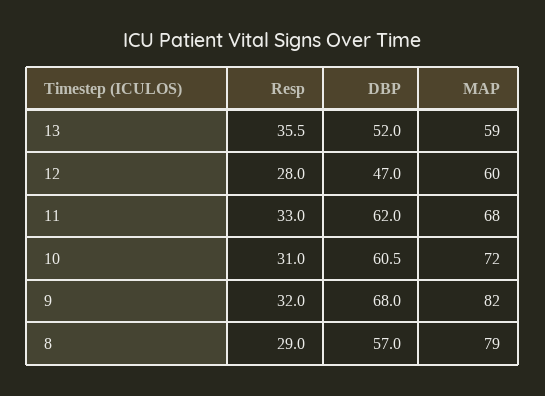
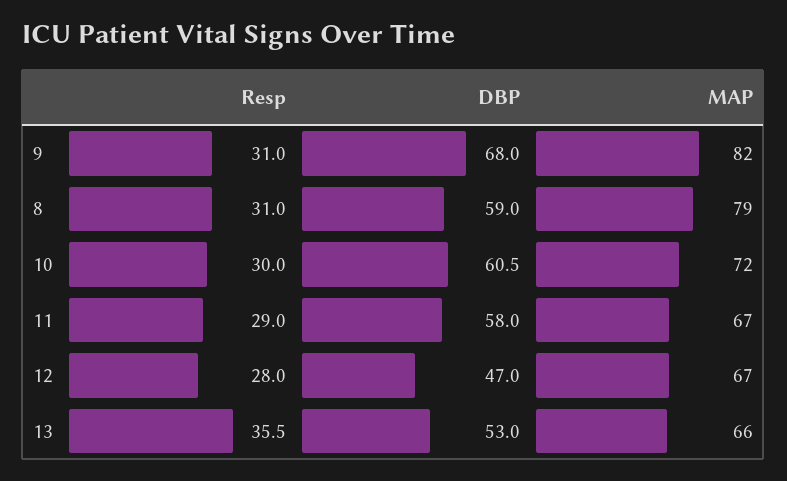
  {
    "Resp": {
      "13": 35.5,
      "12": 28,
-     "11": 33,
+     "11": 29,
-     "10": 31,
+     "10": 30,
-     "9": 32,
+     "9": 31,
-     "8": 29
+     "8": 31
    },
    "DBP": {
-     "13": 52,
+     "13": 53,
      "12": 47,
-     "11": 62,
+     "11": 58,
      "10": 60.5,
      "9": 68,
-     "8": 57
+     "8": 59
    },
    "MAP": {
-     "13": 59,
+     "13": 66,
-     "12": 60,
+     "12": 67,
-     "11": 68,
+     "11": 67,
      "10": 72,
      "9": 82,
      "8": 79
    }
  }

